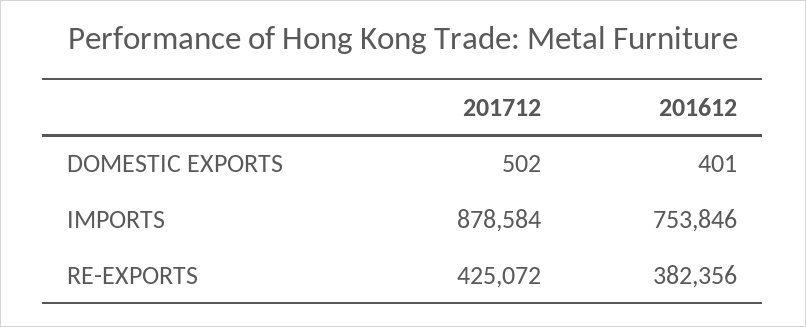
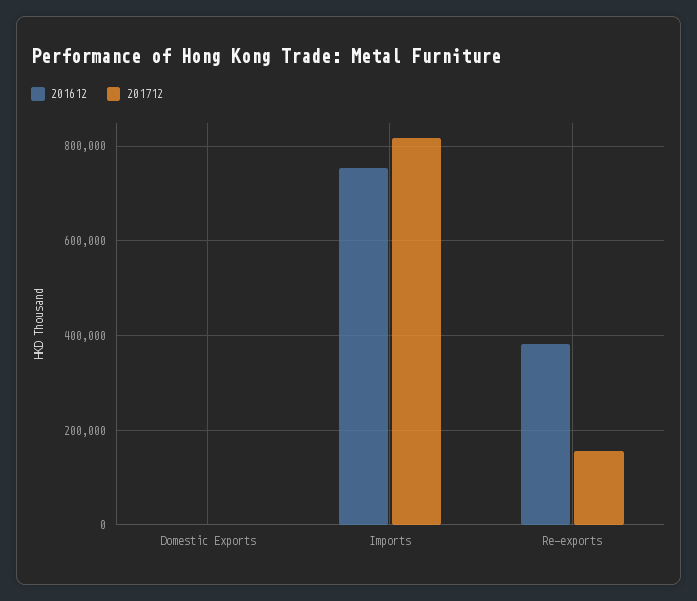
  {
    "201712": {
      "DOMESTIC EXPORTS": 502,
-     "IMPORTS": 878584,
+     "IMPORTS": 820000,
-     "RE-EXPORTS": 425072
+     "RE-EXPORTS": 160000
    },
    "201612": {
      "DOMESTIC EXPORTS": 401,
      "IMPORTS": 753846,
      "RE-EXPORTS": 382356
    }
  }

